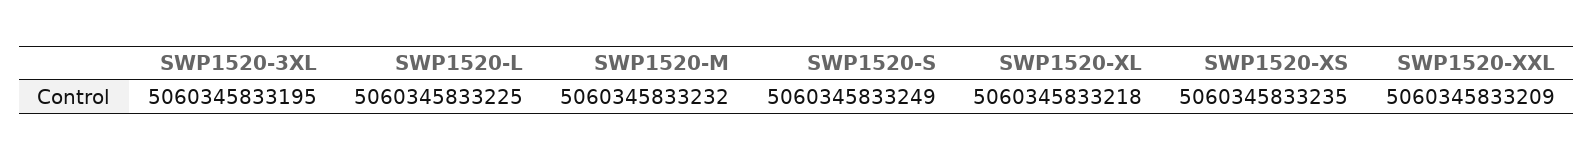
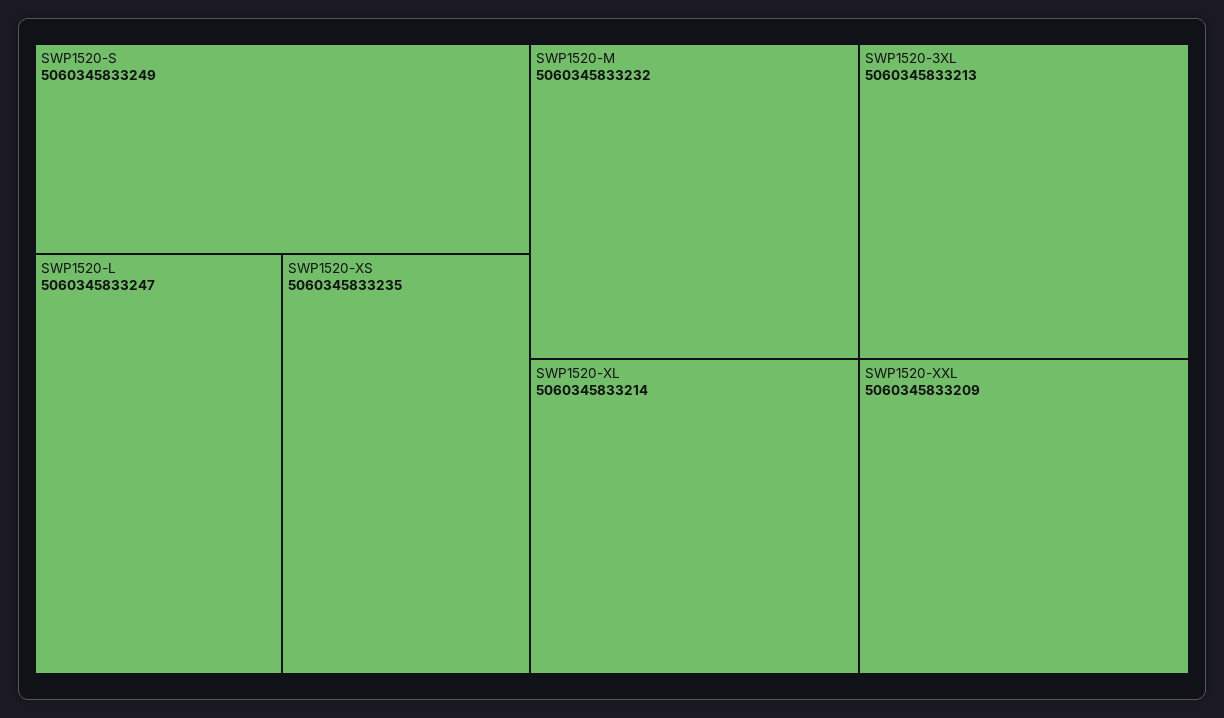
  {
-   "SWP1520-3XL": 5060345833195,
+   "SWP1520-3XL": 5060345833213,
-   "SWP1520-L": 5060345833225,
+   "SWP1520-L": 5060345833247,
    "SWP1520-M": 5060345833232,
    "SWP1520-S": 5060345833249,
-   "SWP1520-XL": 5060345833218,
+   "SWP1520-XL": 5060345833214,
    "SWP1520-XS": 5060345833235,
    "SWP1520-XXL": 5060345833209
  }

